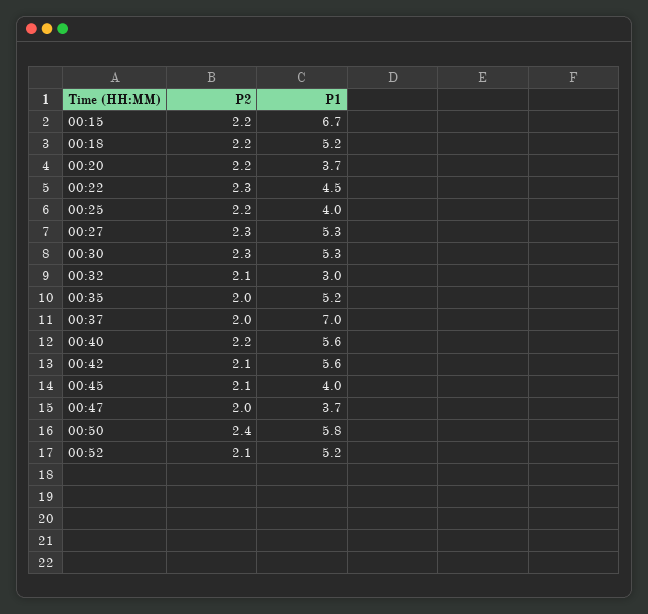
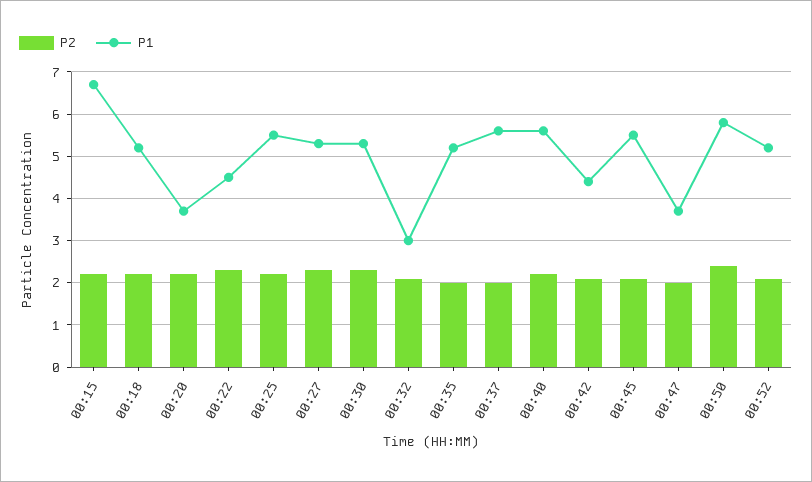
  {
    "P2": {
      "00:15": 2.2,
      "00:18": 2.2,
      "00:20": 2.2,
      "00:22": 2.3,
      "00:25": 2.2,
      "00:27": 2.3,
      "00:30": 2.3,
      "00:32": 2.1,
      "00:35": 2,
      "00:37": 2,
      "00:40": 2.2,
      "00:42": 2.1,
      "00:45": 2.1,
      "00:47": 2,
      "00:50": 2.4,
      "00:52": 2.1
    },
    "P1": {
      "00:15": 6.7,
      "00:18": 5.2,
      "00:20": 3.7,
      "00:22": 4.5,
-     "00:25": 4,
+     "00:25": 5.5,
      "00:27": 5.3,
      "00:30": 5.3,
      "00:32": 3,
      "00:35": 5.2,
-     "00:37": 7,
+     "00:37": 5.5,
      "00:40": 5.6,
-     "00:42": 5.6,
+     "00:42": 4.5,
-     "00:45": 4,
+     "00:45": 5.5,
      "00:47": 3.7,
      "00:50": 5.8,
      "00:52": 5.2
    }
  }

